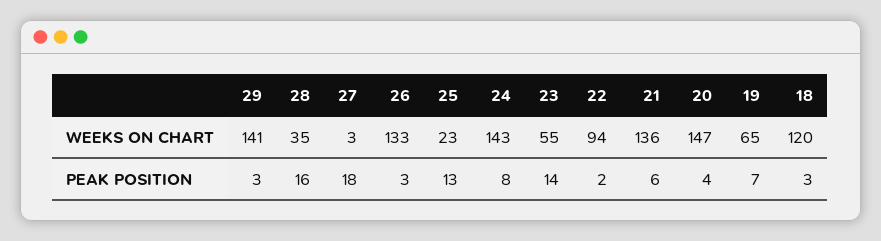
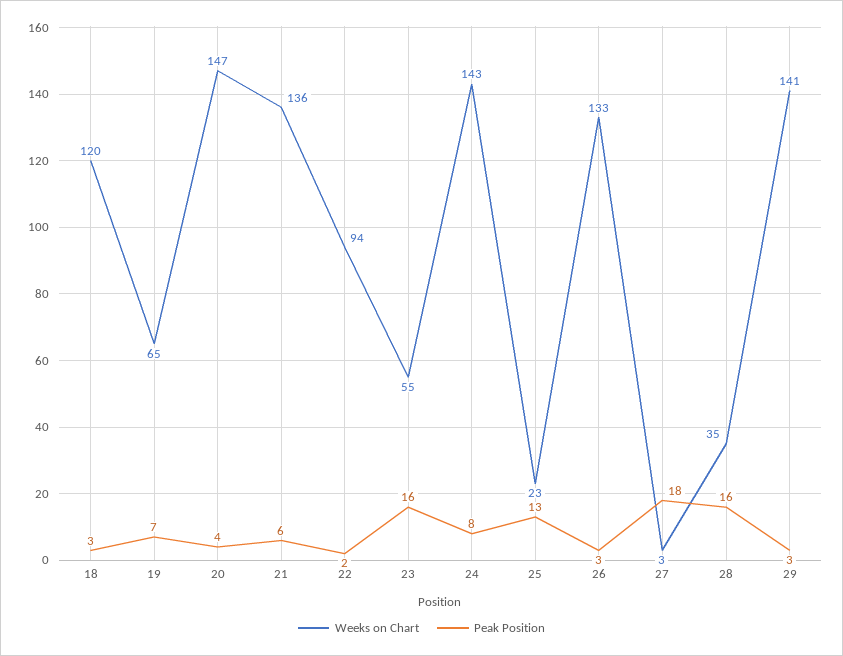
  {
    "WEEKS ON CHART": {
      "29": 141,
      "28": 35,
      "27": 3,
      "26": 133,
      "25": 23,
      "24": 143,
      "23": 55,
      "22": 94,
      "21": 136,
      "20": 147,
      "19": 65,
      "18": 120
    },
    "PEAK POSITION": {
      "29": 3,
      "28": 16,
      "27": 18,
      "26": 3,
      "25": 13,
      "24": 8,
-     "23": 14,
+     "23": 16,
      "22": 2,
      "21": 6,
      "20": 4,
      "19": 7,
      "18": 3
    }
  }

